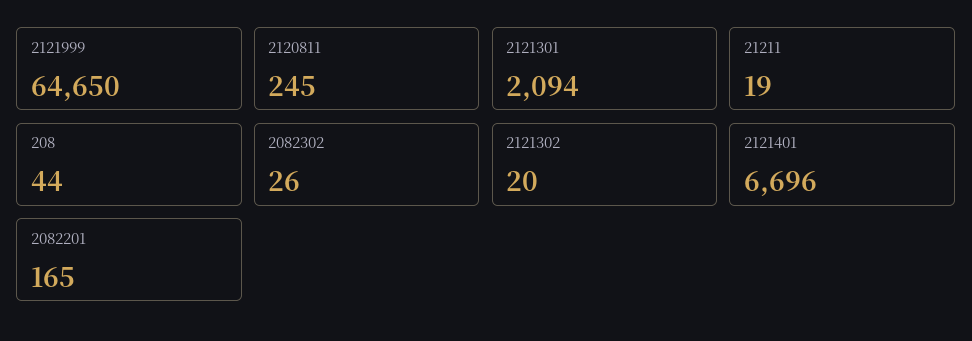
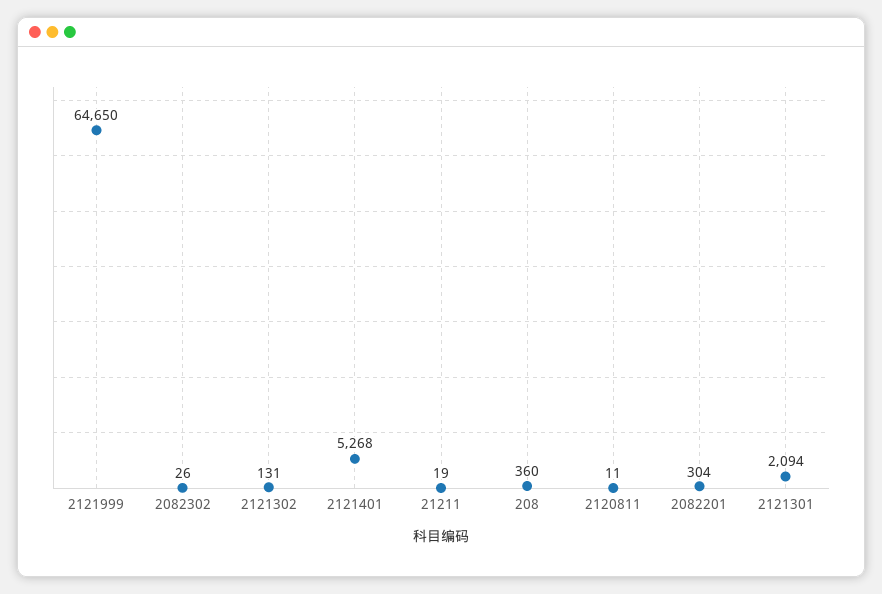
  {
    "2121999": 64650,
-   "2120811": 245,
+   "2120811": 11,
    "2121301": 2094,
    "21211": 19,
-   "208": 44,
+   "208": 360,
    "2082302": 26,
-   "2121302": 20,
+   "2121302": 131,
-   "2121401": 6696,
+   "2121401": 5268,
-   "2082201": 165
+   "2082201": 304
  }

